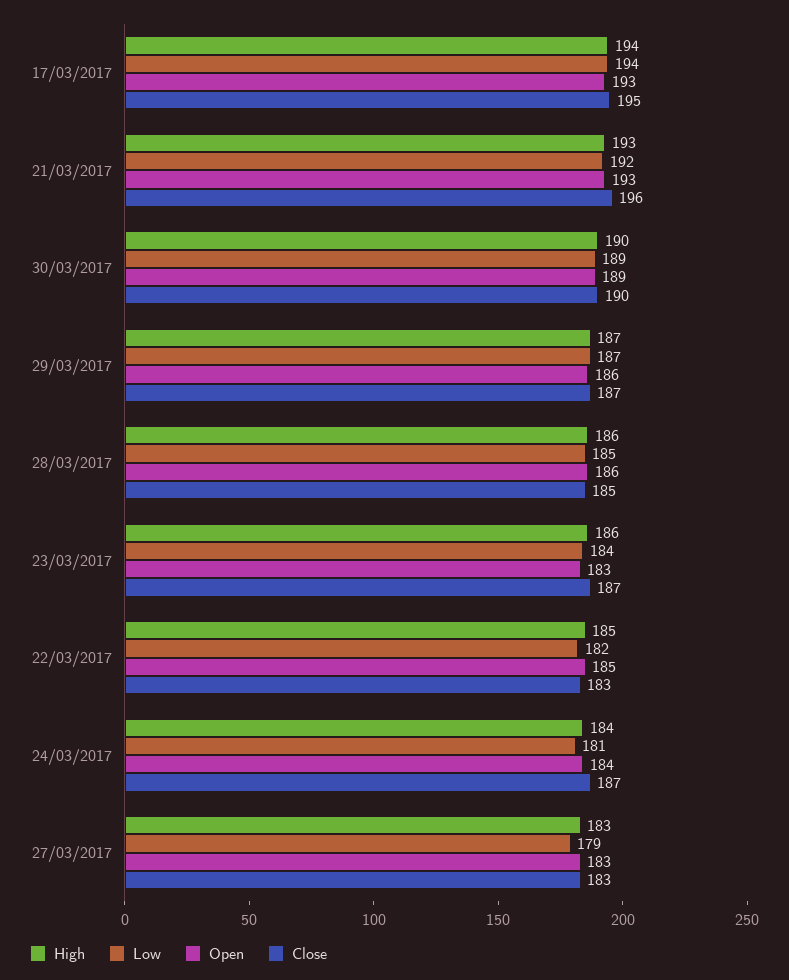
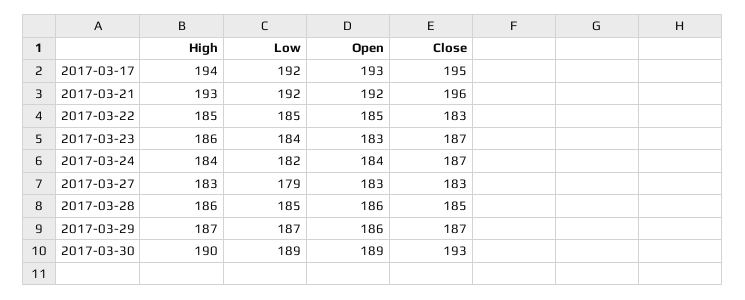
  {
    "High": {
      "17/03/2017": 194,
      "21/03/2017": 193,
      "30/03/2017": 190,
      "29/03/2017": 187,
      "28/03/2017": 186,
      "23/03/2017": 186,
      "22/03/2017": 185,
      "24/03/2017": 184,
      "27/03/2017": 183
    },
    "Low": {
-     "17/03/2017": 194,
+     "17/03/2017": 192,
      "21/03/2017": 192,
      "30/03/2017": 189,
      "29/03/2017": 187,
      "28/03/2017": 185,
      "23/03/2017": 184,
-     "22/03/2017": 182,
+     "22/03/2017": 185,
-     "24/03/2017": 181,
+     "24/03/2017": 182,
      "27/03/2017": 179
    },
    "Open": {
      "17/03/2017": 193,
-     "21/03/2017": 193,
+     "21/03/2017": 192,
      "30/03/2017": 189,
      "29/03/2017": 186,
      "28/03/2017": 186,
      "23/03/2017": 183,
      "22/03/2017": 185,
      "24/03/2017": 184,
      "27/03/2017": 183
    },
    "Close": {
      "17/03/2017": 195,
      "21/03/2017": 196,
-     "30/03/2017": 190,
+     "30/03/2017": 193,
      "29/03/2017": 187,
      "28/03/2017": 185,
      "23/03/2017": 187,
      "22/03/2017": 183,
      "24/03/2017": 187,
      "27/03/2017": 183
    }
  }

